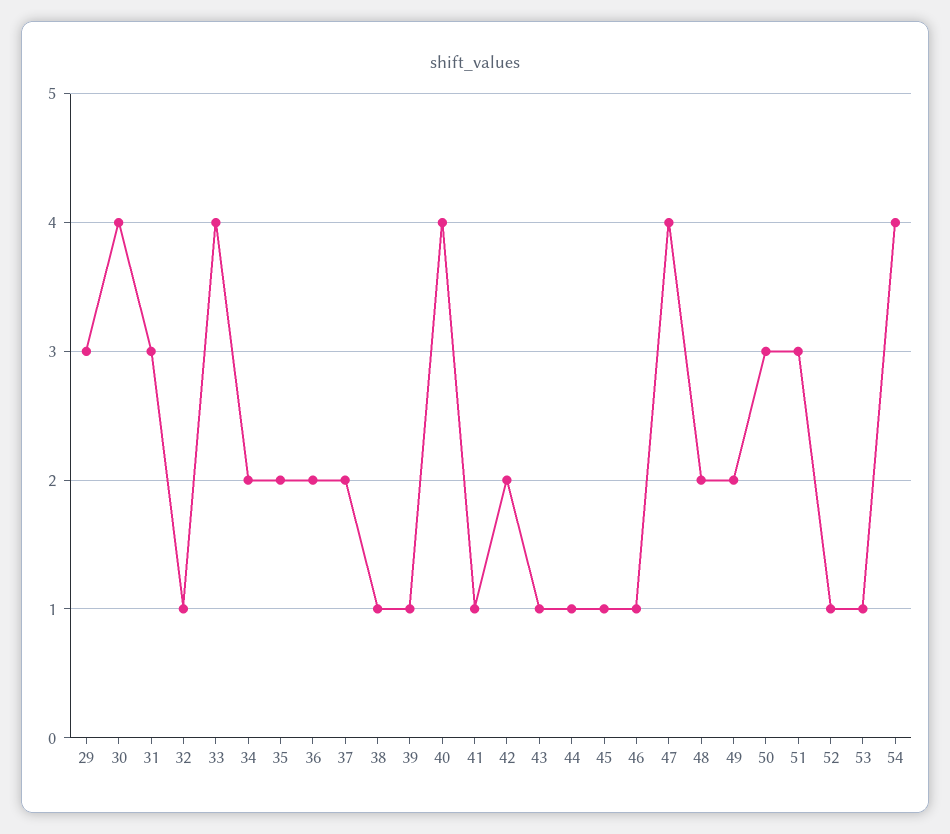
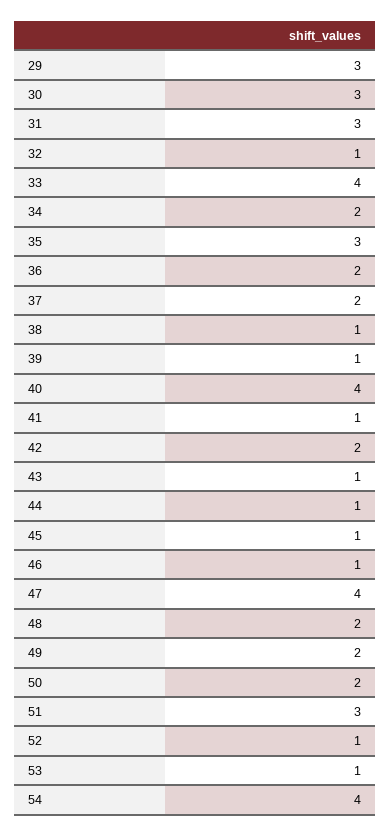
  {
    "29": 3,
-   "30": 4,
+   "30": 3,
    "31": 3,
    "32": 1,
    "33": 4,
    "34": 2,
-   "35": 2,
+   "35": 3,
    "36": 2,
    "37": 2,
    "38": 1,
    "39": 1,
    "40": 4,
    "41": 1,
    "42": 2,
    "43": 1,
    "44": 1,
    "45": 1,
    "46": 1,
    "47": 4,
    "48": 2,
    "49": 2,
-   "50": 3,
+   "50": 2,
    "51": 3,
    "52": 1,
    "53": 1,
    "54": 4
  }

